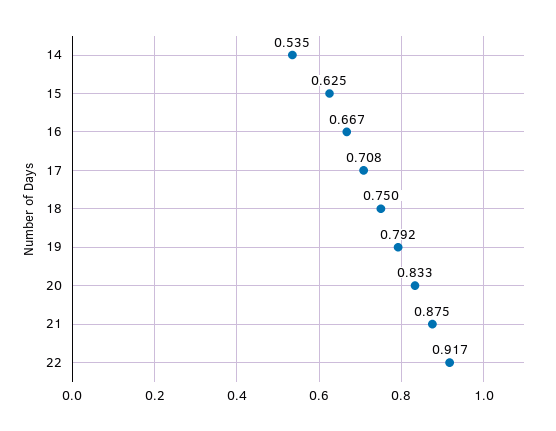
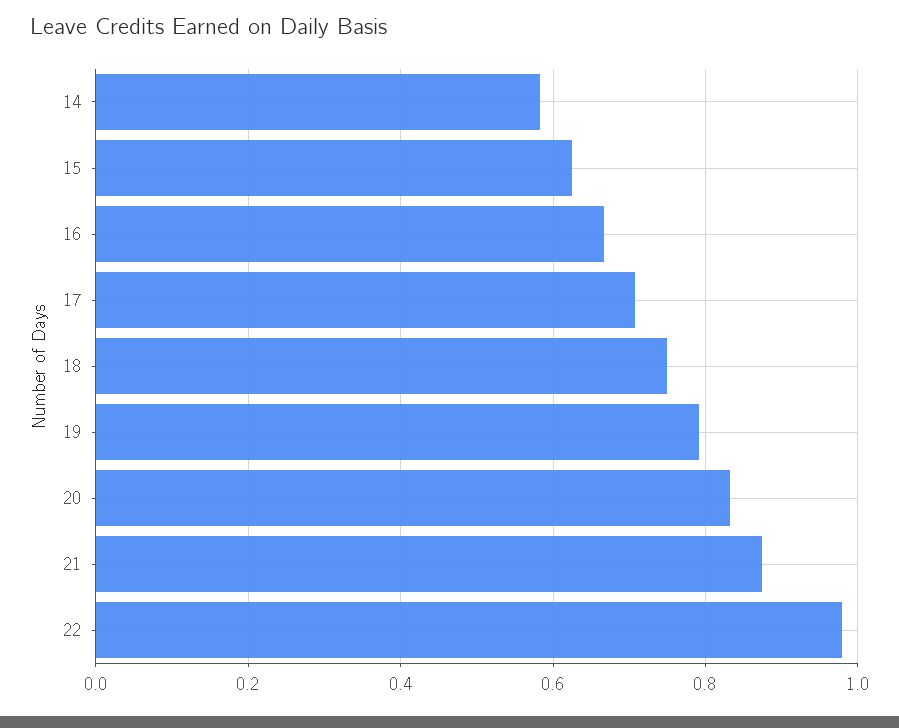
  {
-   "14": 0.535,
+   "14": 0.58,
    "15": 0.625,
    "16": 0.667,
    "17": 0.708,
    "18": 0.75,
    "19": 0.792,
    "20": 0.833,
    "21": 0.875,
-   "22": 0.917
+   "22": 0.98
  }

